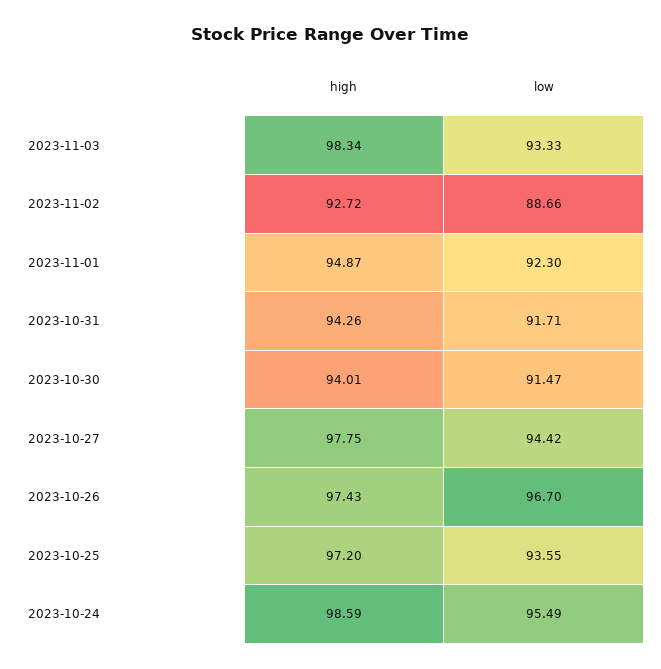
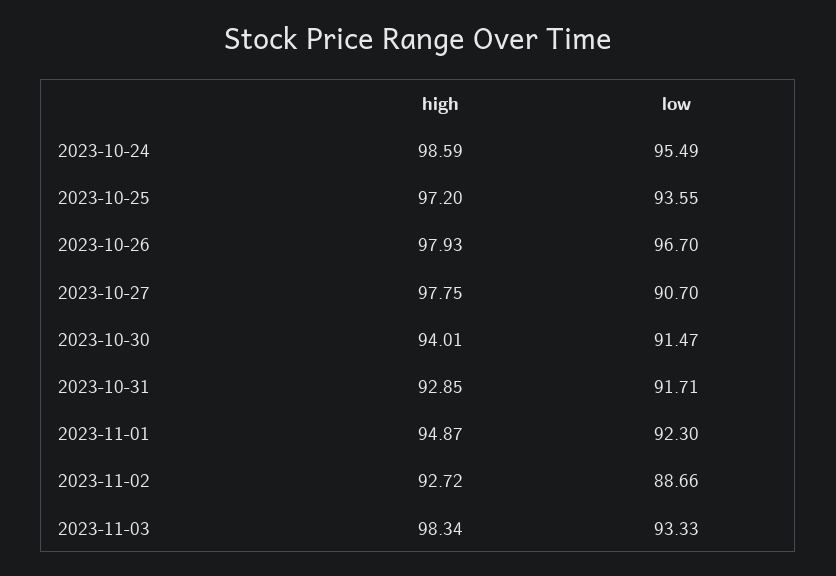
  {
    "high": {
      "2023-11-03": 98.34,
      "2023-11-02": 92.72,
      "2023-11-01": 94.87,
-     "2023-10-31": 94.26,
+     "2023-10-31": 92.85,
      "2023-10-30": 94.01,
      "2023-10-27": 97.75,
-     "2023-10-26": 97.43,
+     "2023-10-26": 97.93,
      "2023-10-25": 97.2,
      "2023-10-24": 98.59
    },
    "low": {
      "2023-11-03": 93.33,
      "2023-11-02": 88.66,
      "2023-11-01": 92.3,
      "2023-10-31": 91.71,
      "2023-10-30": 91.47,
-     "2023-10-27": 94.42,
+     "2023-10-27": 90.7,
      "2023-10-26": 96.7,
      "2023-10-25": 93.55,
      "2023-10-24": 95.49
    }
  }

